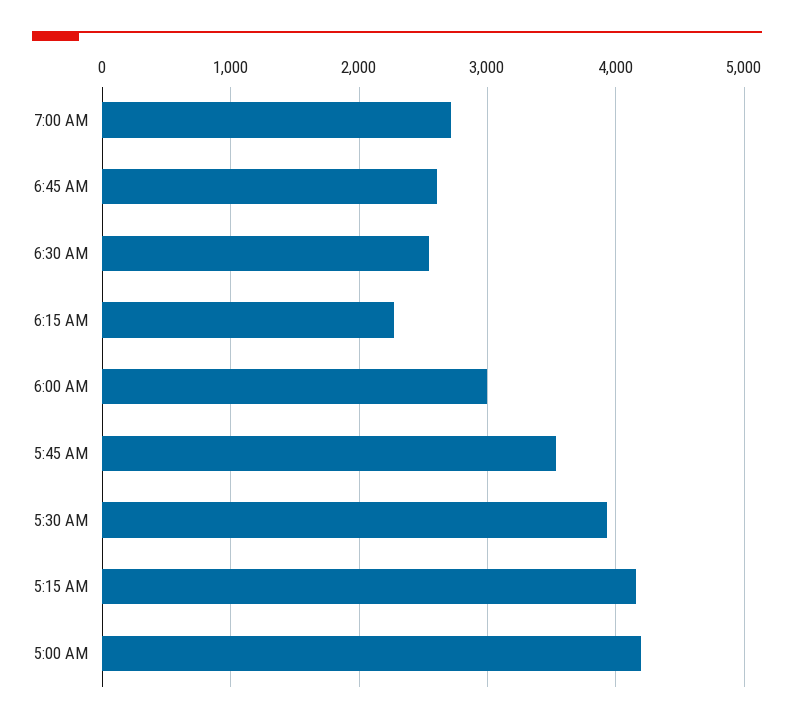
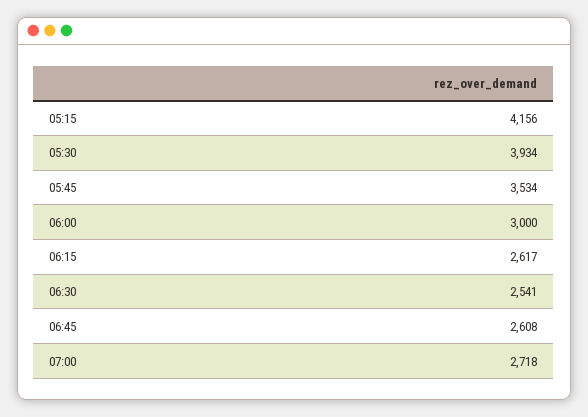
  {
    "7:00 AM": 2718,
    "6:45 AM": 2608,
    "6:30 AM": 2541,
-   "6:15 AM": 2300,
+   "6:15 AM": 2617,
    "6:00 AM": 3000,
    "5:45 AM": 3534,
    "5:30 AM": 3934,
-   "5:15 AM": 4156,
+   "5:15 AM": 4156
-   "5:00 AM": 4200
  }

